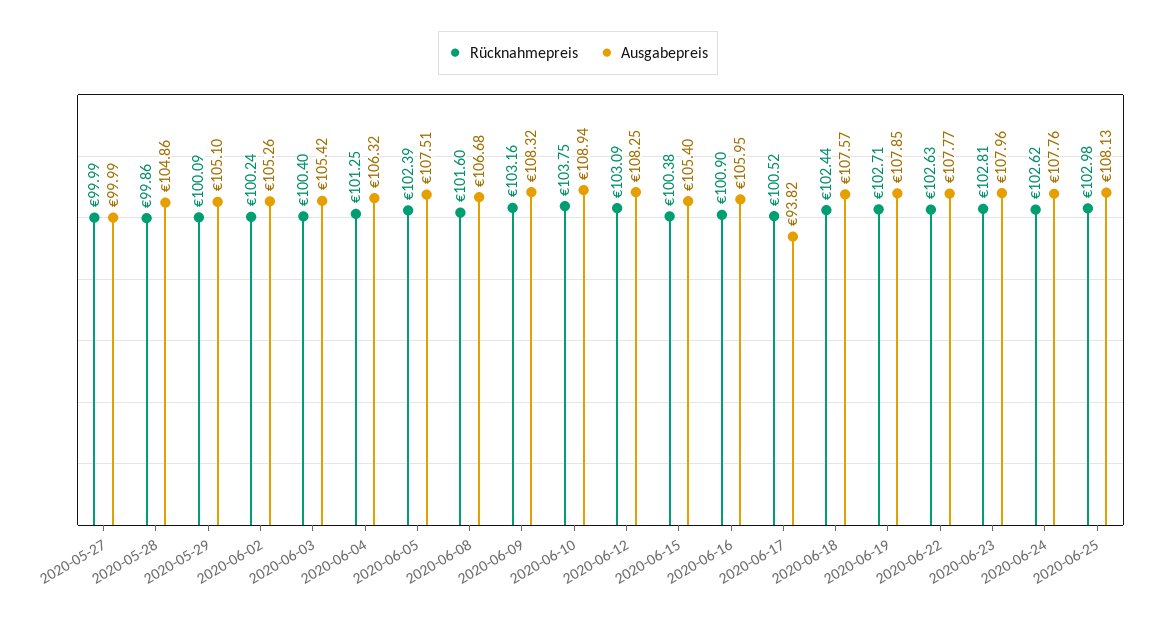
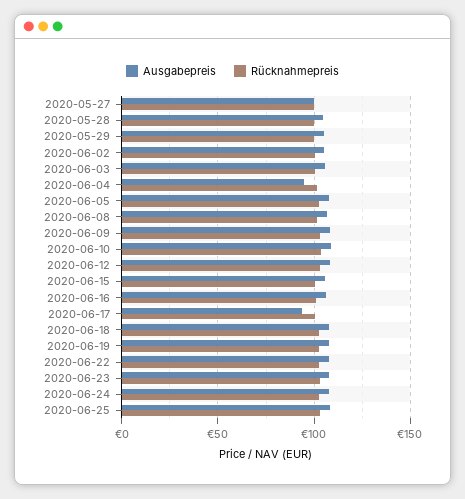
  {
    "Rücknahmepreis": {
      "2020-05-27": 99.99,
      "2020-05-28": 99.86,
      "2020-05-29": 100.09,
      "2020-06-02": 100.24,
      "2020-06-03": 100.4,
      "2020-06-04": 101.25,
      "2020-06-05": 102.39,
      "2020-06-08": 101.6,
      "2020-06-09": 103.16,
      "2020-06-10": 103.75,
      "2020-06-12": 103.09,
      "2020-06-15": 100.38,
      "2020-06-16": 100.9,
      "2020-06-17": 100.52,
      "2020-06-18": 102.44,
      "2020-06-19": 102.71,
      "2020-06-22": 102.63,
      "2020-06-23": 102.81,
      "2020-06-24": 102.62,
      "2020-06-25": 102.98
    },
    "Ausgabepreis": {
      "2020-05-27": 99.99,
      "2020-05-28": 104.86,
      "2020-05-29": 105.1,
      "2020-06-02": 105.26,
      "2020-06-03": 105.42,
-     "2020-06-04": 106.32,
+     "2020-06-04": 95,
      "2020-06-05": 107.51,
      "2020-06-08": 106.68,
      "2020-06-09": 108.32,
      "2020-06-10": 108.94,
      "2020-06-12": 108.25,
      "2020-06-15": 105.4,
      "2020-06-16": 105.95,
      "2020-06-17": 93.82,
      "2020-06-18": 107.57,
      "2020-06-19": 107.85,
      "2020-06-22": 107.77,
      "2020-06-23": 107.96,
      "2020-06-24": 107.76,
      "2020-06-25": 108.13
    }
  }

